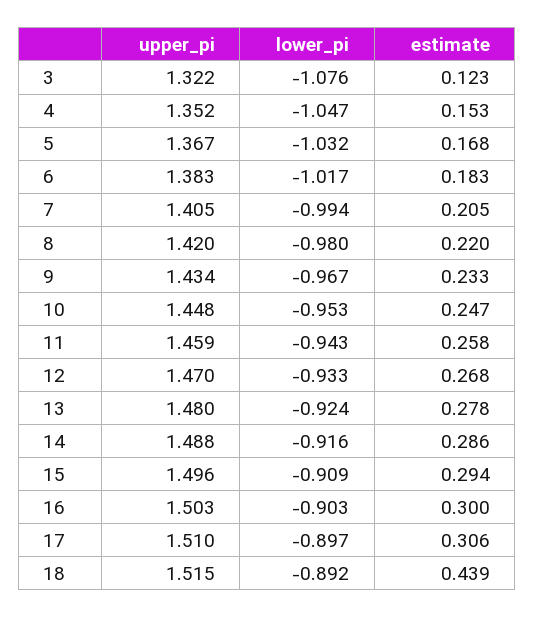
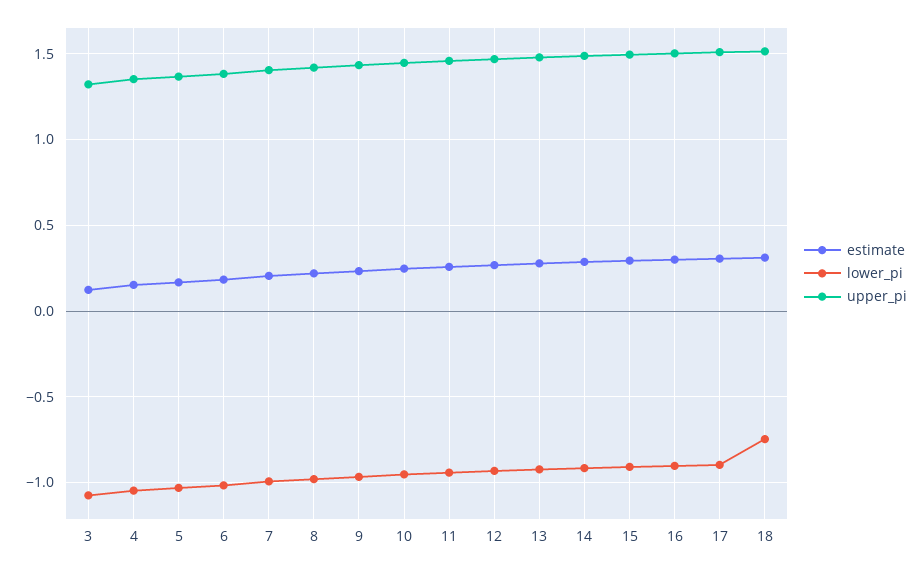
  {
    "upper_pi": {
      "3": 1.322,
      "4": 1.352,
      "5": 1.367,
      "6": 1.383,
      "7": 1.405,
      "8": 1.42,
      "9": 1.434,
      "10": 1.448,
      "11": 1.459,
      "12": 1.47,
      "13": 1.48,
      "14": 1.488,
      "15": 1.496,
      "16": 1.503,
      "17": 1.51,
      "18": 1.515
    },
    "lower_pi": {
      "3": -1.076,
      "4": -1.047,
      "5": -1.032,
      "6": -1.017,
      "7": -0.994,
      "8": -0.98,
      "9": -0.967,
      "10": -0.953,
      "11": -0.943,
      "12": -0.933,
      "13": -0.924,
      "14": -0.916,
      "15": -0.909,
      "16": -0.903,
      "17": -0.897,
-     "18": -0.892
+     "18": -0.75
    },
    "estimate": {
      "3": 0.123,
      "4": 0.153,
      "5": 0.168,
      "6": 0.183,
      "7": 0.205,
      "8": 0.22,
      "9": 0.233,
      "10": 0.247,
      "11": 0.258,
      "12": 0.268,
      "13": 0.278,
      "14": 0.286,
      "15": 0.294,
      "16": 0.3,
      "17": 0.306,
-     "18": 0.439
+     "18": 0.3
    }
  }

